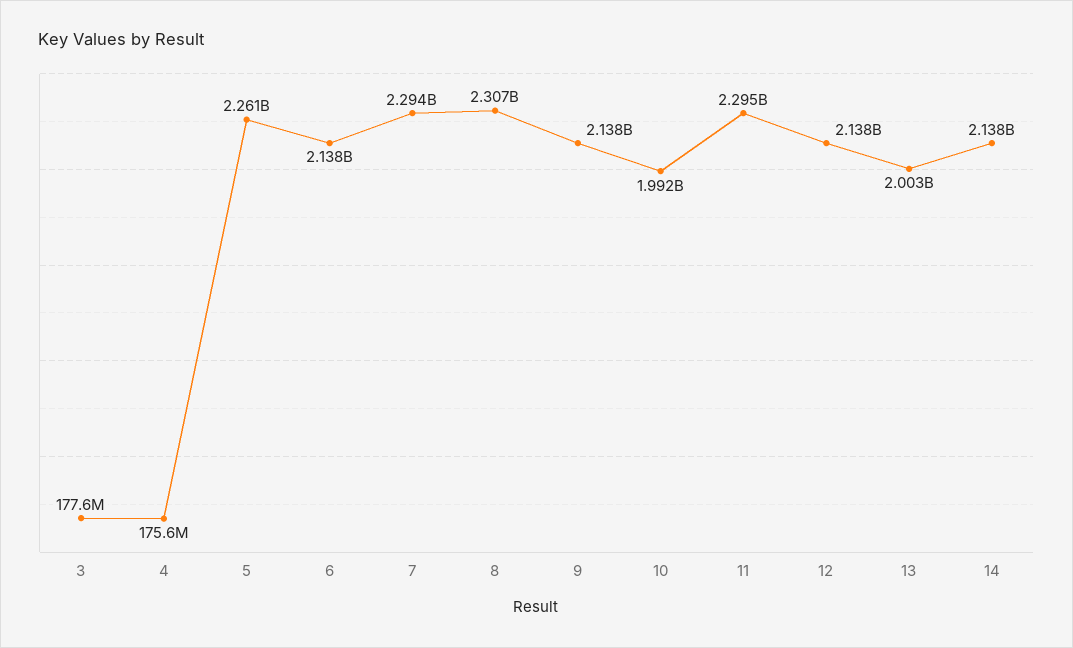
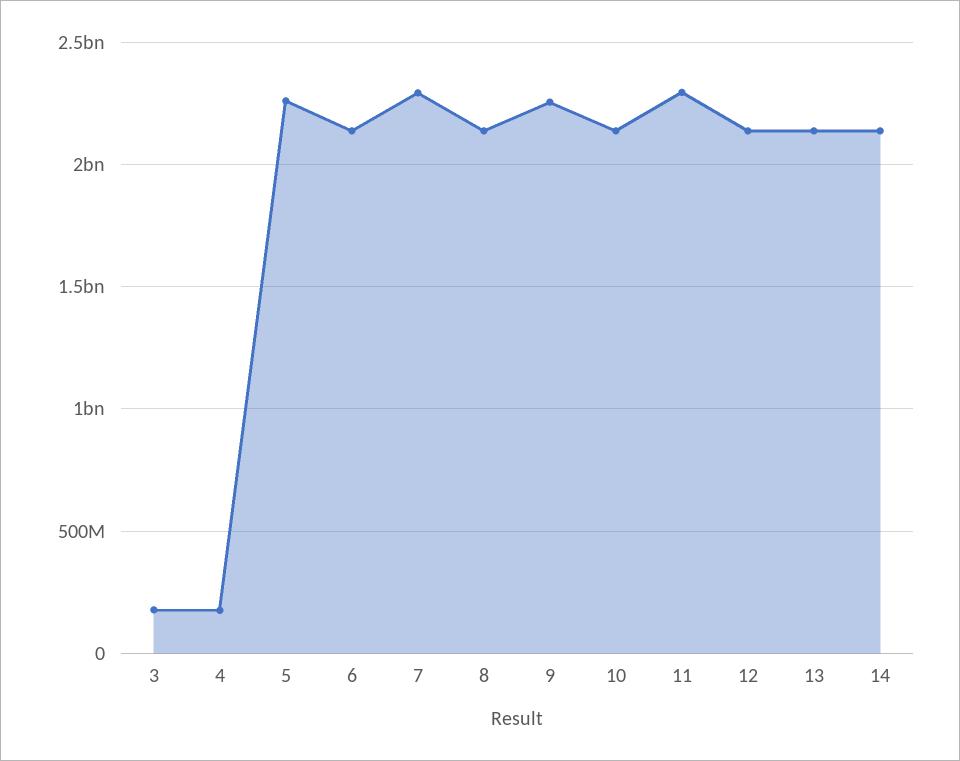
  {
    "3": 177600000,
    "4": 175600000,
    "5": 2261000000,
    "6": 2138000000,
    "7": 2294000000,
-   "8": 2307000000,
+   "8": 2150000000,
-   "9": 2138000000,
+   "9": 2250000000,
-   "10": 1992000000,
+   "10": 2150000000,
    "11": 2295000000,
    "12": 2138000000,
-   "13": 2003000000,
+   "13": 2150000000,
    "14": 2138000000
  }

